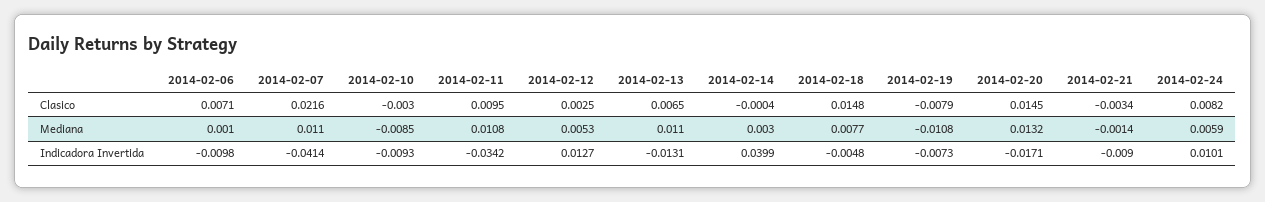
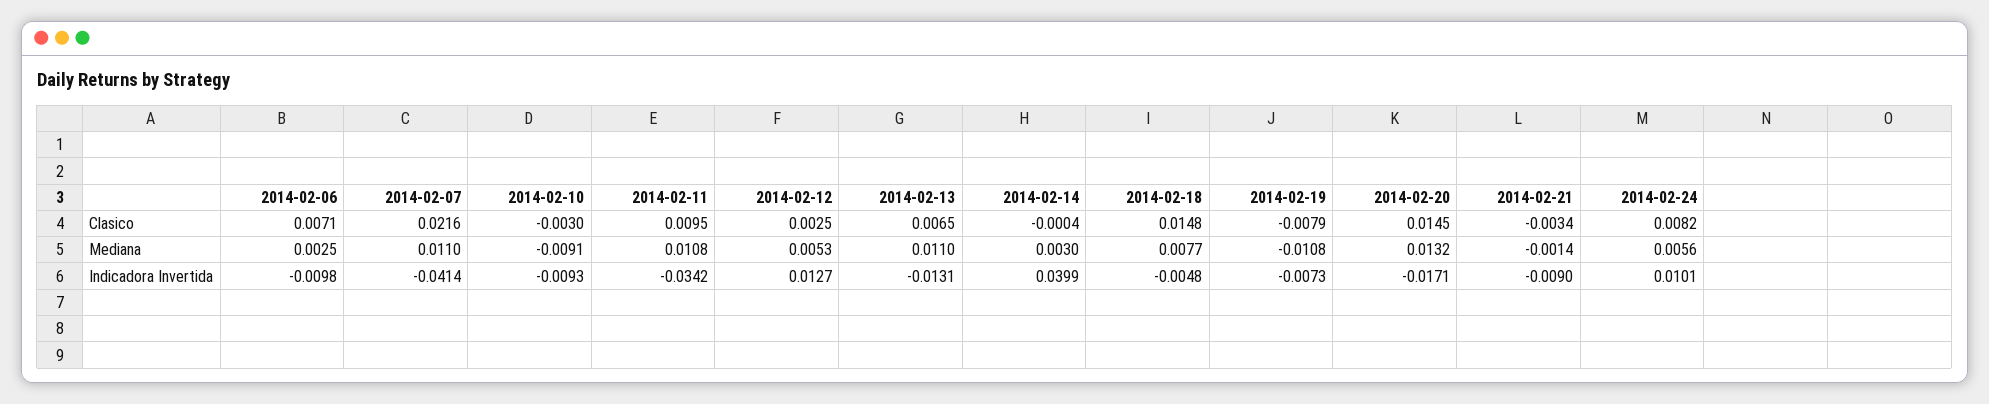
  {
    "2014-02-06": {
      "Clasico": 0.0071,
-     "Mediana": 0.001,
+     "Mediana": 0.0025,
      "Indicadora Invertida": -0.0098
    },
    "2014-02-07": {
      "Clasico": 0.0216,
      "Mediana": 0.011,
      "Indicadora Invertida": -0.0414
    },
    "2014-02-10": {
      "Clasico": -0.003,
-     "Mediana": -0.0085,
+     "Mediana": -0.0091,
      "Indicadora Invertida": -0.0093
    },
    "2014-02-11": {
      "Clasico": 0.0095,
      "Mediana": 0.0108,
      "Indicadora Invertida": -0.0342
    },
    "2014-02-12": {
      "Clasico": 0.0025,
      "Mediana": 0.0053,
      "Indicadora Invertida": 0.0127
    },
    "2014-02-13": {
      "Clasico": 0.0065,
      "Mediana": 0.011,
      "Indicadora Invertida": -0.0131
    },
    "2014-02-14": {
      "Clasico": -0.0004,
      "Mediana": 0.003,
      "Indicadora Invertida": 0.0399
    },
    "2014-02-18": {
      "Clasico": 0.0148,
      "Mediana": 0.0077,
      "Indicadora Invertida": -0.0048
    },
    "2014-02-19": {
      "Clasico": -0.0079,
      "Mediana": -0.0108,
      "Indicadora Invertida": -0.0073
    },
    "2014-02-20": {
      "Clasico": 0.0145,
      "Mediana": 0.0132,
      "Indicadora Invertida": -0.0171
    },
    "2014-02-21": {
      "Clasico": -0.0034,
      "Mediana": -0.0014,
      "Indicadora Invertida": -0.009
    },
    "2014-02-24": {
      "Clasico": 0.0082,
-     "Mediana": 0.0059,
+     "Mediana": 0.0056,
      "Indicadora Invertida": 0.0101
    }
  }

